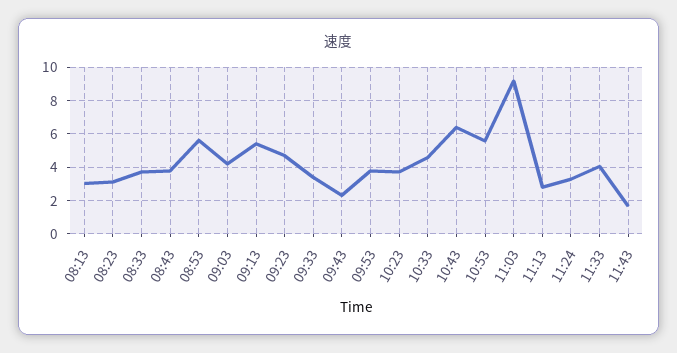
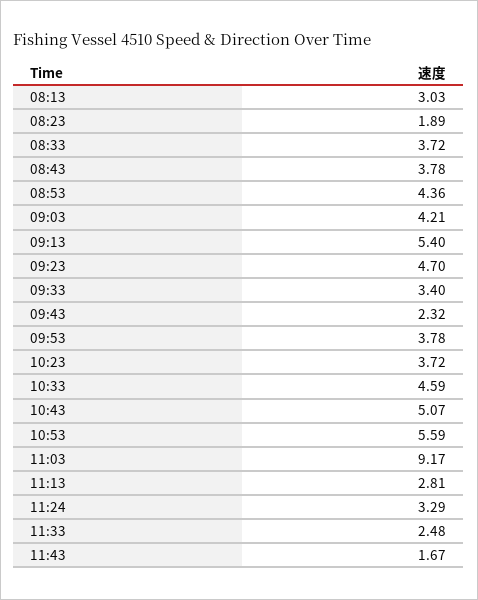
  {
    "08:13": 3.03,
-   "08:23": 3,
+   "08:23": 1.89,
    "08:33": 3.72,
    "08:43": 3.78,
-   "08:53": 5.5,
+   "08:53": 4.36,
    "09:03": 4.21,
    "09:13": 5.4,
    "09:23": 4.7,
    "09:33": 3.4,
    "09:43": 2.32,
    "09:53": 3.78,
    "10:23": 3.72,
    "10:33": 4.59,
-   "10:43": 6.5,
+   "10:43": 5.07,
    "10:53": 5.59,
    "11:03": 9.17,
    "11:13": 2.81,
    "11:24": 3.29,
-   "11:33": 4,
+   "11:33": 2.48,
    "11:43": 1.67
  }

